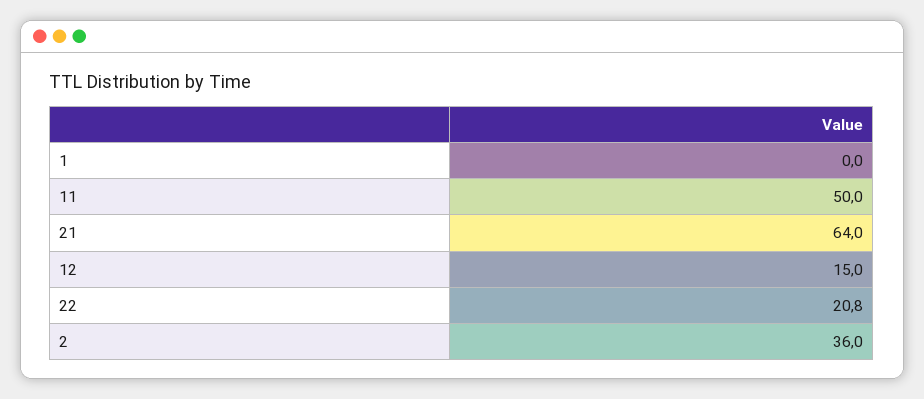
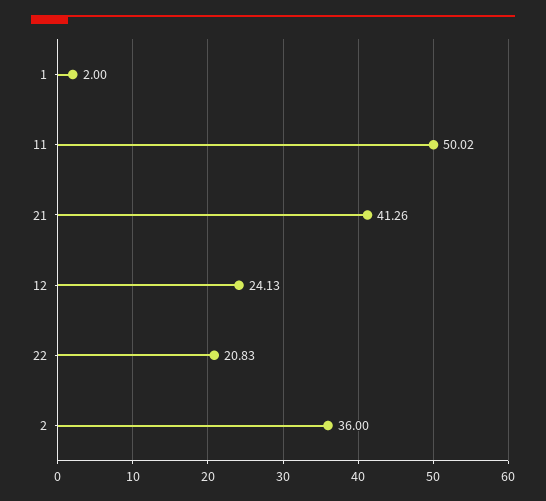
  {
-   "1": 0,
+   "1": 2,
    "11": 50.02,
-   "21": 64,
+   "21": 41.26,
-   "12": 15,
+   "12": 24.13,
    "22": 20.83,
    "2": 36
  }

